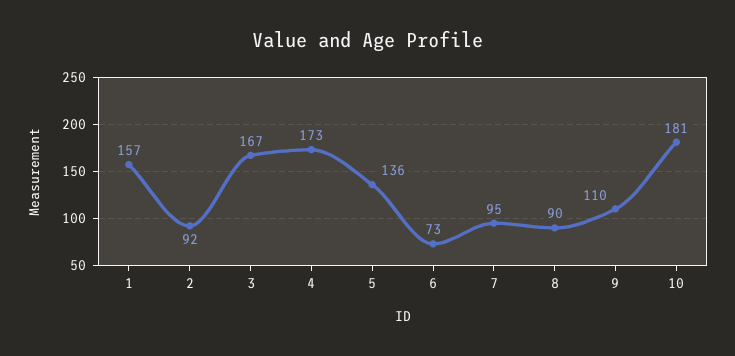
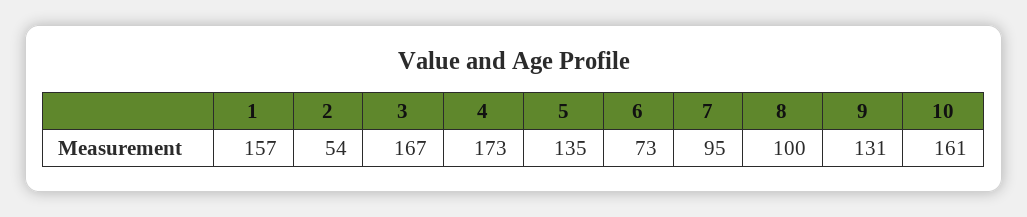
  {
    "1": 157,
-   "2": 92,
+   "2": 54,
    "3": 167,
    "4": 173,
-   "5": 136,
+   "5": 135,
    "6": 73,
    "7": 95,
-   "8": 90,
+   "8": 100,
-   "9": 110,
+   "9": 131,
-   "10": 181
+   "10": 161
  }

